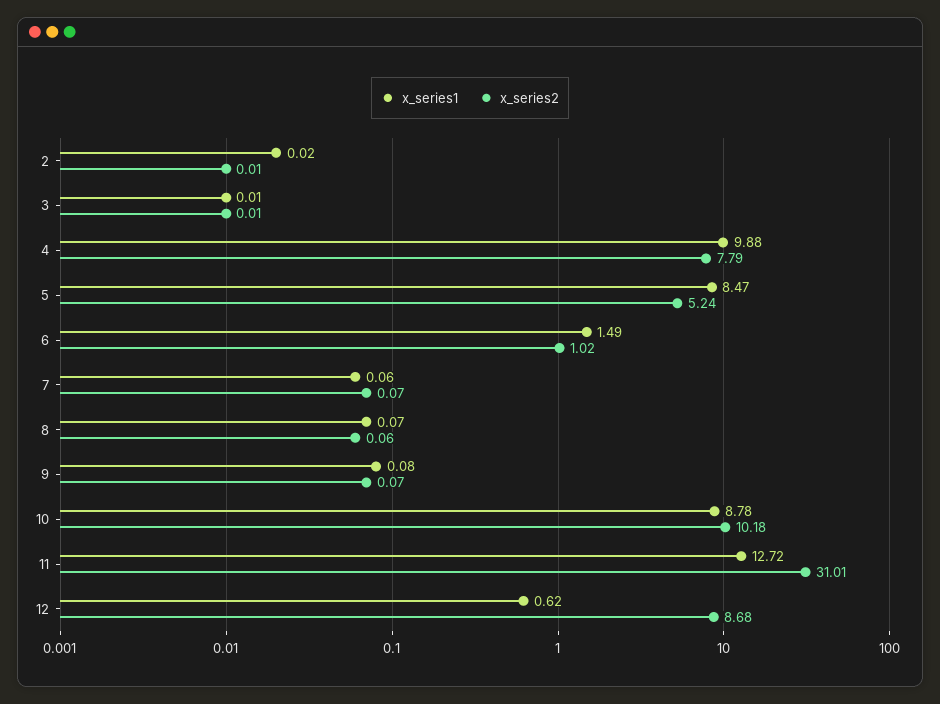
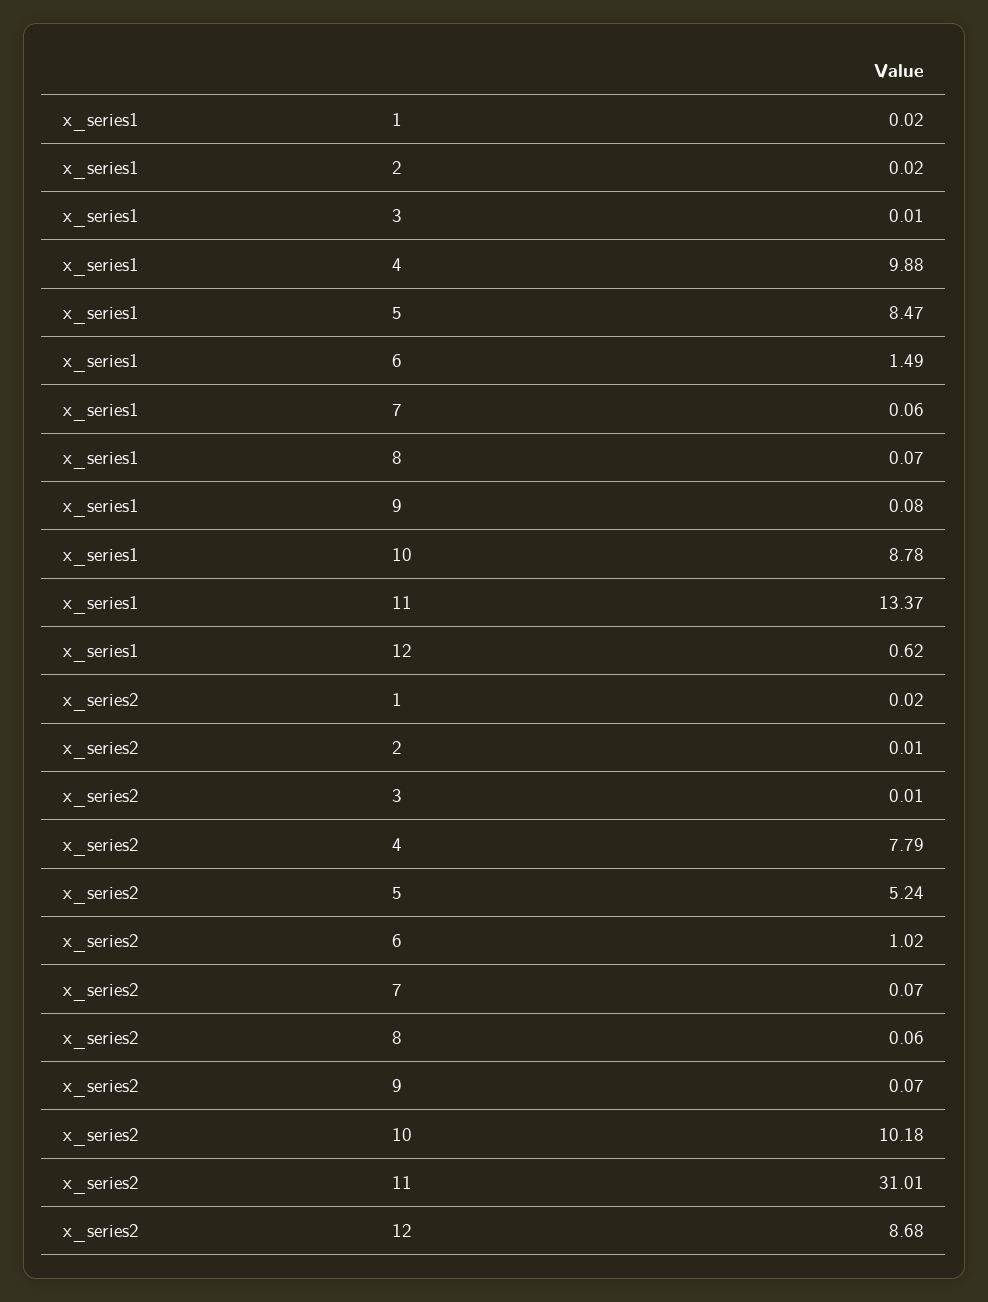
  {
    "x_series1": {
      "2": 0.02,
      "3": 0.01,
      "4": 9.88,
      "5": 8.47,
      "6": 1.49,
      "7": 0.06,
      "8": 0.07,
      "9": 0.08,
      "10": 8.78,
-     "11": 12.72,
+     "11": 13.37,
-     "12": 0.62
+     "12": 0.62,
+     "1": 0.02
    },
    "x_series2": {
      "2": 0.01,
      "3": 0.01,
      "4": 7.79,
      "5": 5.24,
      "6": 1.02,
      "7": 0.07,
      "8": 0.06,
      "9": 0.07,
      "10": 10.18,
      "11": 31.01,
-     "12": 8.68
+     "12": 8.68,
+     "1": 0.02
    }
  }

